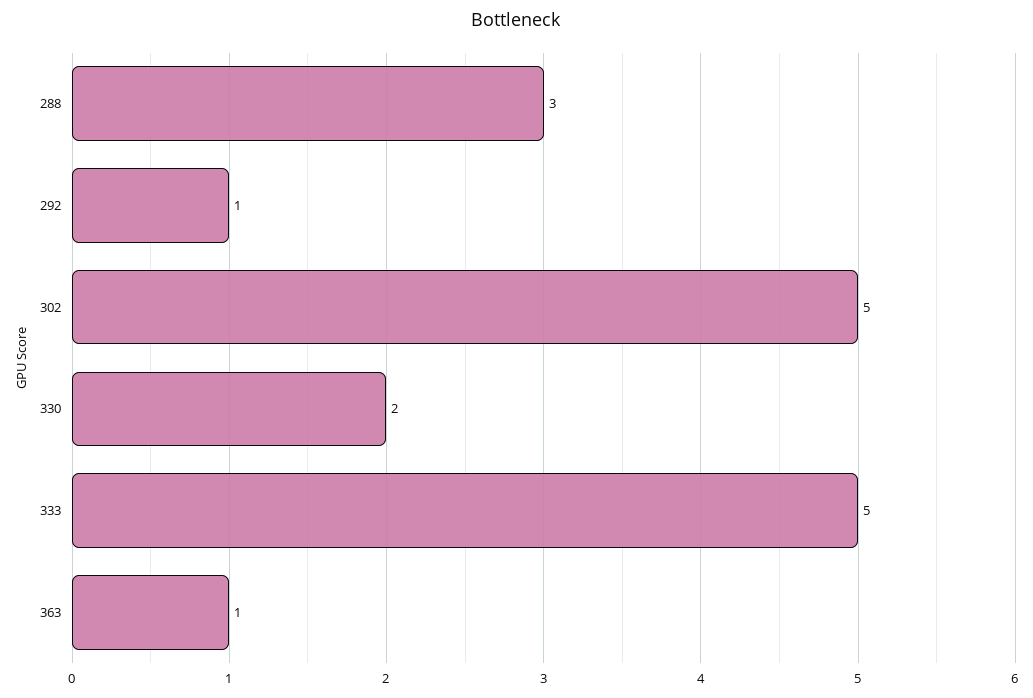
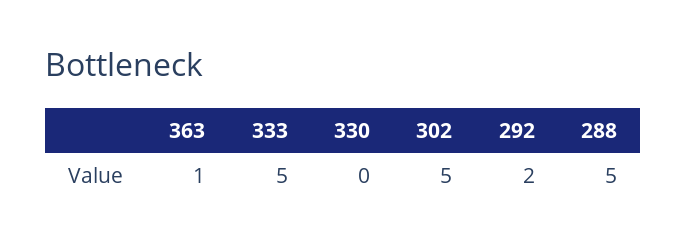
  {
-   "288": 3,
+   "288": 5,
-   "292": 1,
+   "292": 2,
    "302": 5,
-   "330": 2,
+   "330": 0,
    "333": 5,
    "363": 1
  }

